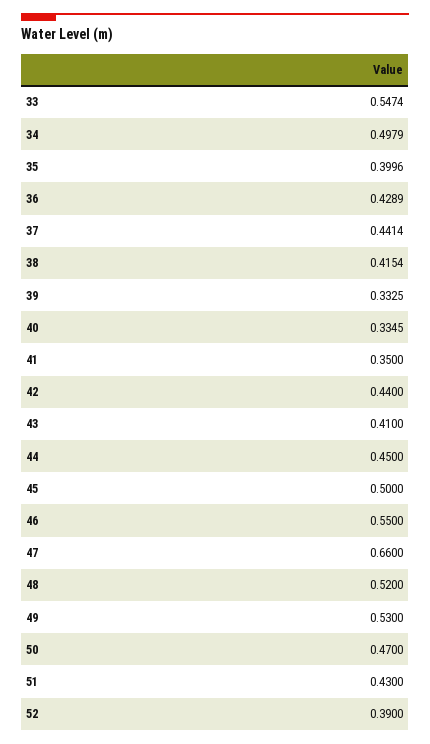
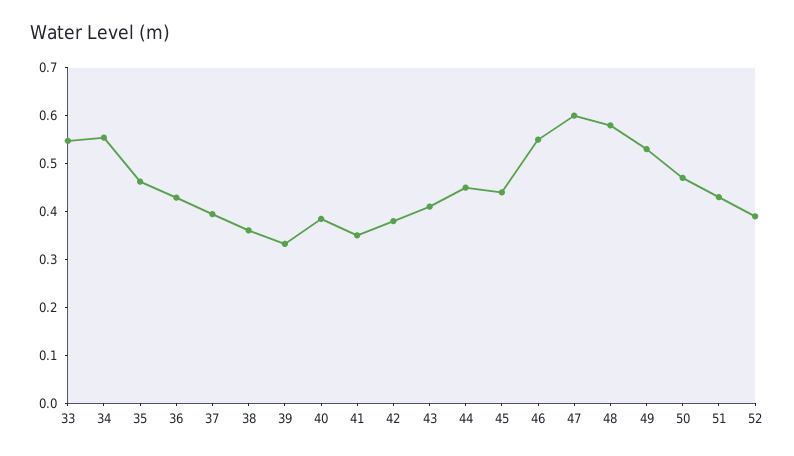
  {
    "33": 0.5474,
-   "34": 0.4979,
+   "34": 0.56,
-   "35": 0.3996,
+   "35": 0.46,
    "36": 0.4289,
-   "37": 0.4414,
+   "37": 0.4,
-   "38": 0.4154,
+   "38": 0.36,
    "39": 0.3325,
-   "40": 0.3345,
+   "40": 0.38,
    "41": 0.35,
-   "42": 0.44,
+   "42": 0.38,
    "43": 0.41,
    "44": 0.45,
-   "45": 0.5,
+   "45": 0.44,
    "46": 0.55,
-   "47": 0.66,
+   "47": 0.6,
-   "48": 0.52,
+   "48": 0.58,
    "49": 0.53,
    "50": 0.47,
    "51": 0.43,
    "52": 0.39
  }

